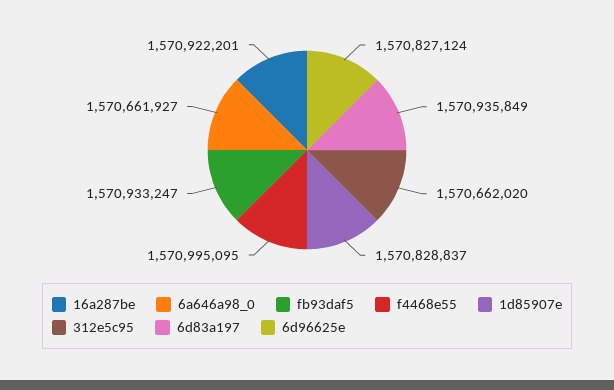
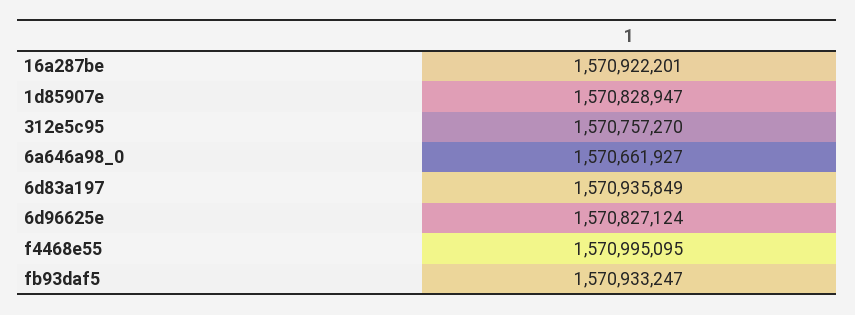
  {
    "16a287be": 1570922201,
    "6a646a98_0": 1570661927,
    "fb93daf5": 1570933247,
    "f4468e55": 1570995095,
-   "1d85907e": 1570828837,
+   "1d85907e": 1570828947,
-   "312e5c95": 1570662020,
+   "312e5c95": 1570757270,
    "6d83a197": 1570935849,
    "6d96625e": 1570827124
  }

